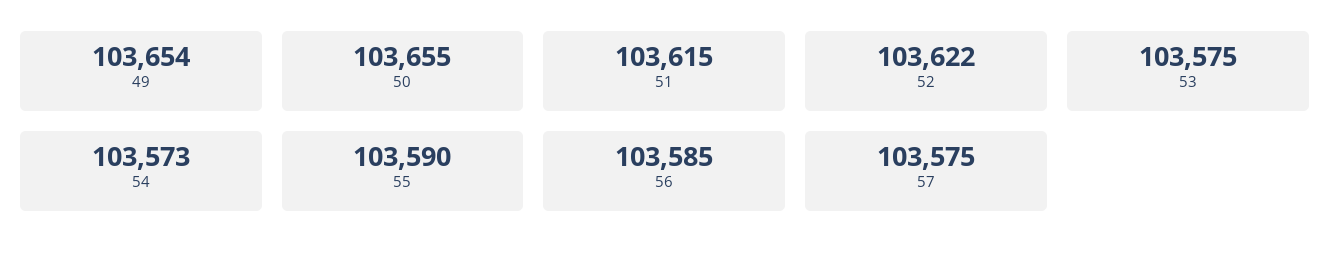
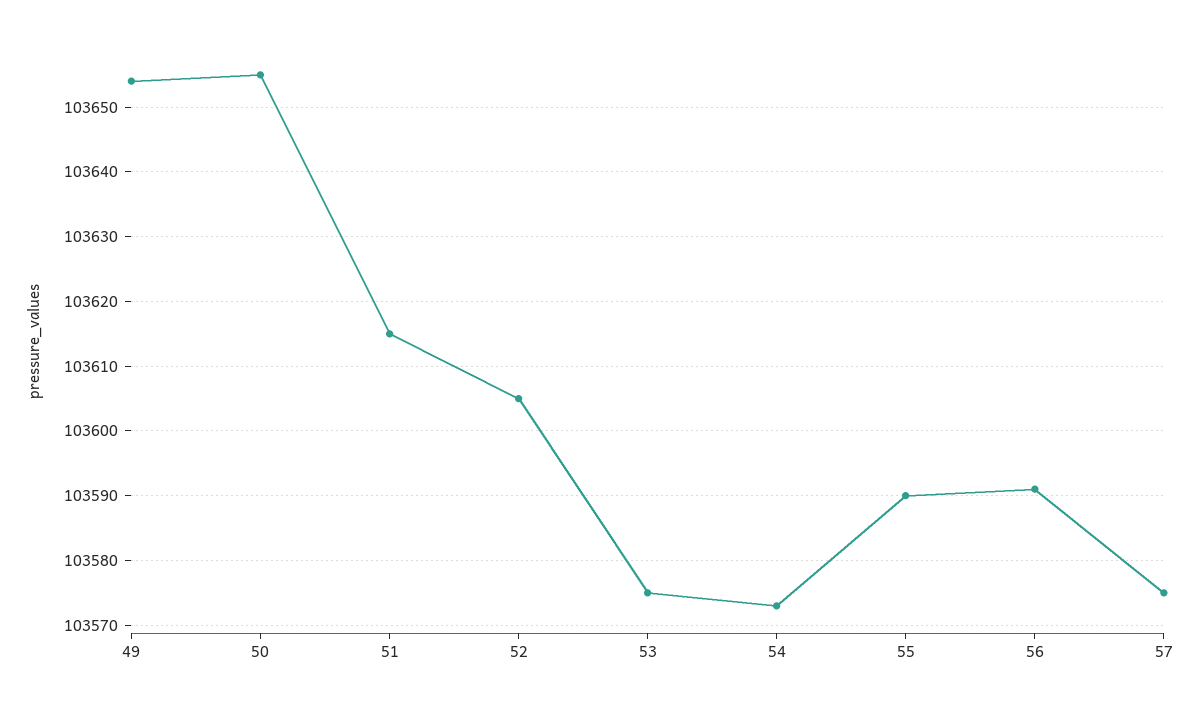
  {
    "49": 103654,
    "50": 103655,
    "51": 103615,
-   "52": 103622,
+   "52": 103605,
    "53": 103575,
    "54": 103573,
    "55": 103590,
-   "56": 103585,
+   "56": 103591,
    "57": 103575
  }

